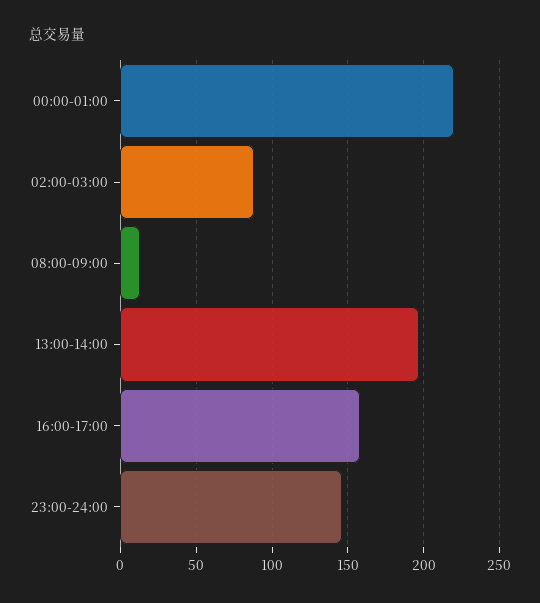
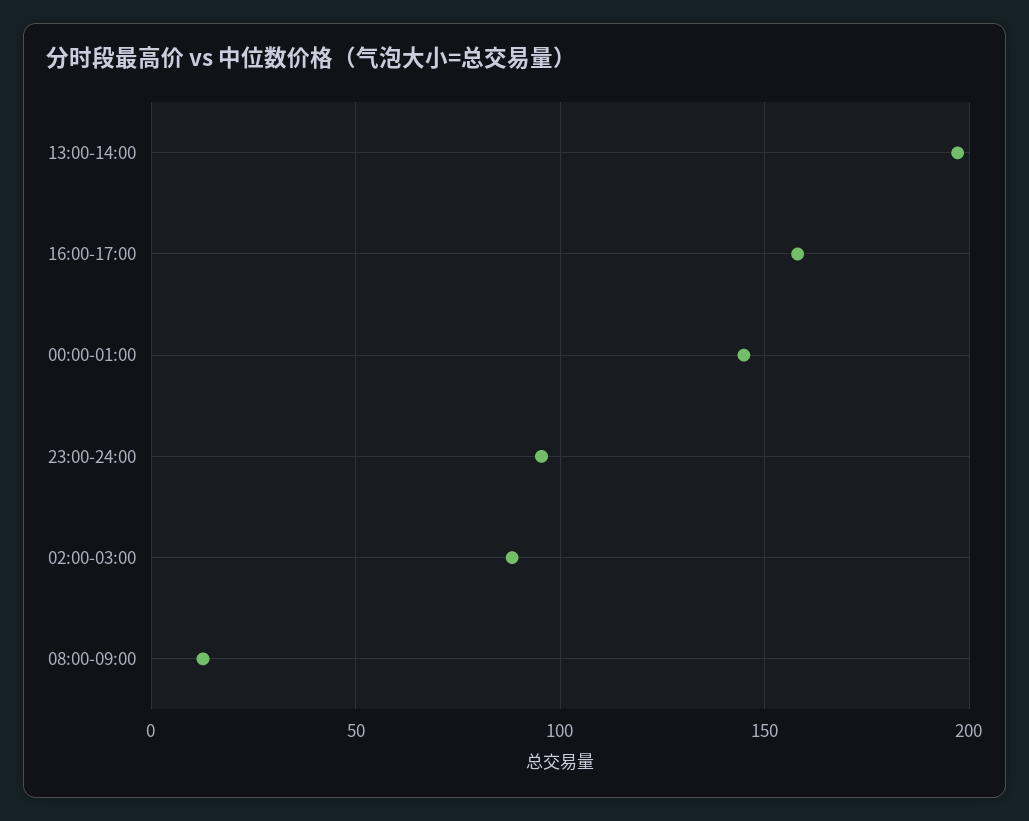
  {
-   "00:00-01:00": 220,
+   "00:00-01:00": 145,
    "02:00-03:00": 90,
    "08:00-09:00": 15,
    "13:00-14:00": 195,
    "16:00-17:00": 160,
-   "23:00-24:00": 145
+   "23:00-24:00": 95
  }

